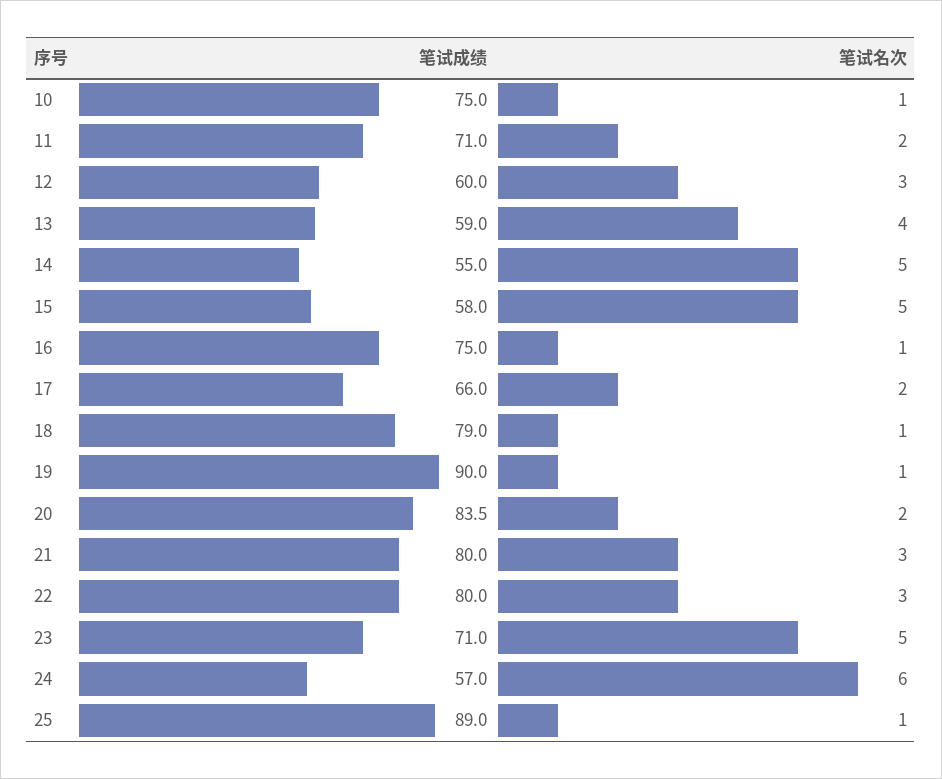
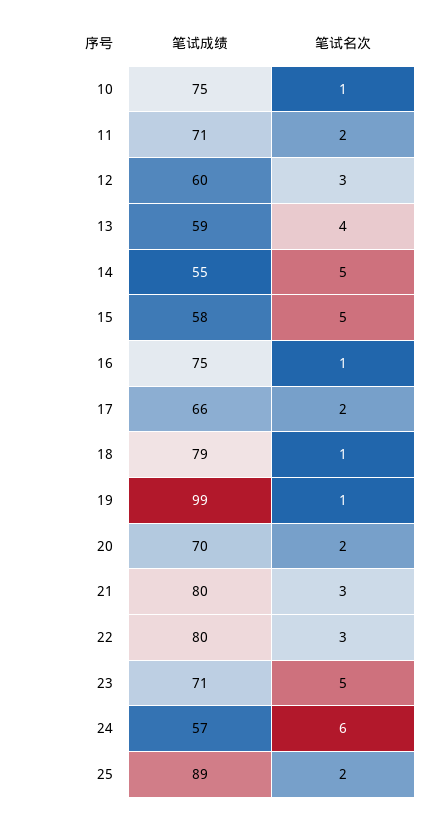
  {
    "笔试成绩": {
      "10": 75,
      "11": 71,
      "12": 60,
      "13": 59,
      "14": 55,
      "15": 58,
      "16": 75,
      "17": 66,
      "18": 79,
-     "19": 90,
+     "19": 99,
-     "20": 83.5,
+     "20": 70,
      "21": 80,
      "22": 80,
      "23": 71,
      "24": 57,
      "25": 89
    },
    "笔试名次": {
      "10": 1,
      "11": 2,
      "12": 3,
      "13": 4,
      "14": 5,
      "15": 5,
      "16": 1,
      "17": 2,
      "18": 1,
      "19": 1,
      "20": 2,
      "21": 3,
      "22": 3,
      "23": 5,
      "24": 6,
-     "25": 1
+     "25": 2
    }
  }

